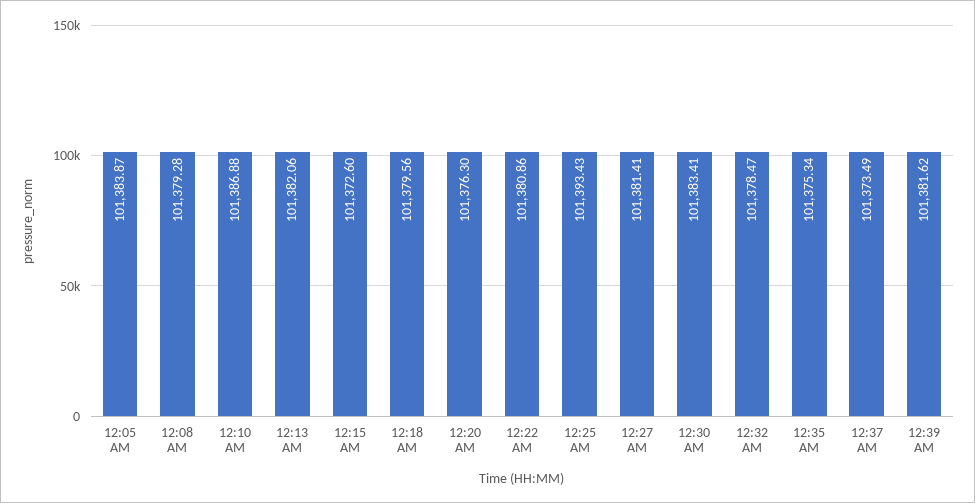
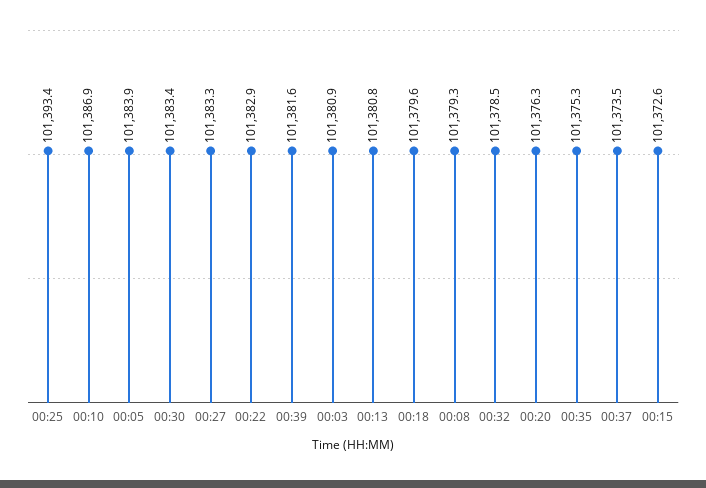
  {
    "12:05 AM": 101383.87,
    "12:08 AM": 101379.28,
    "12:10 AM": 101386.88,
-   "12:13 AM": 101382.06,
+   "12:13 AM": 101380.8,
    "12:15 AM": 101372.6,
    "12:18 AM": 101379.56,
    "12:20 AM": 101376.3,
-   "12:22 AM": 101380.86,
+   "12:22 AM": 101382.9,
    "12:25 AM": 101393.43,
-   "12:27 AM": 101381.41,
+   "12:27 AM": 101383.3,
    "12:30 AM": 101383.41,
    "12:32 AM": 101378.47,
    "12:35 AM": 101375.34,
    "12:37 AM": 101373.49,
-   "12:39 AM": 101381.62
+   "12:39 AM": 101381.62,
+   "00:03": 101380.9
  }

